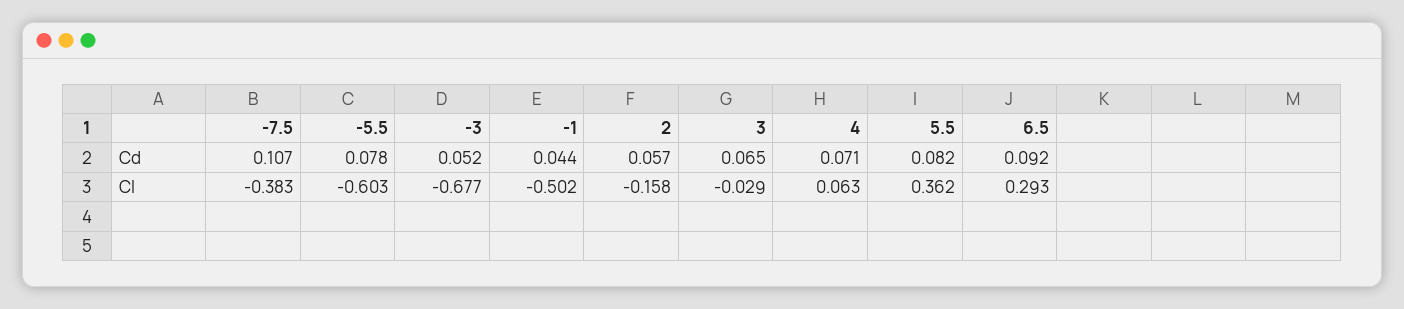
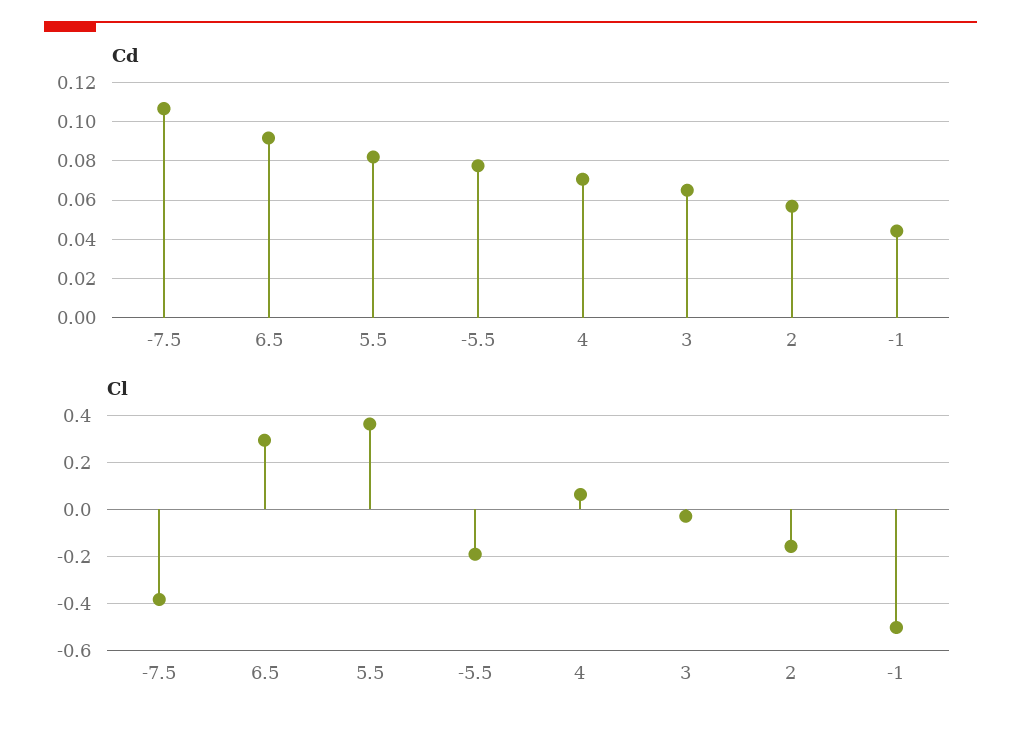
  {
    "Cd": {
      "-7.5": 0.107,
      "-5.5": 0.078,
-     "-3": 0.052,
      "-1": 0.044,
      "2": 0.057,
      "3": 0.065,
      "4": 0.071,
      "5.5": 0.082,
      "6.5": 0.092
    },
    "Cl": {
      "-7.5": -0.383,
-     "-5.5": -0.603,
+     "-5.5": -0.2,
-     "-3": -0.677,
      "-1": -0.502,
      "2": -0.158,
      "3": -0.029,
      "4": 0.063,
      "5.5": 0.362,
      "6.5": 0.293
    }
  }

